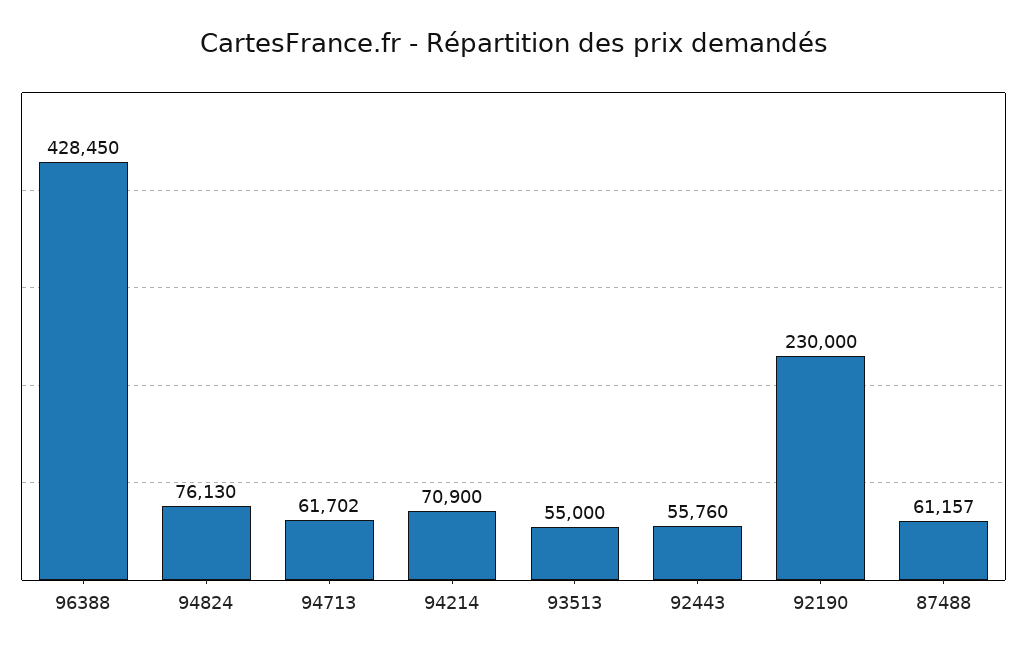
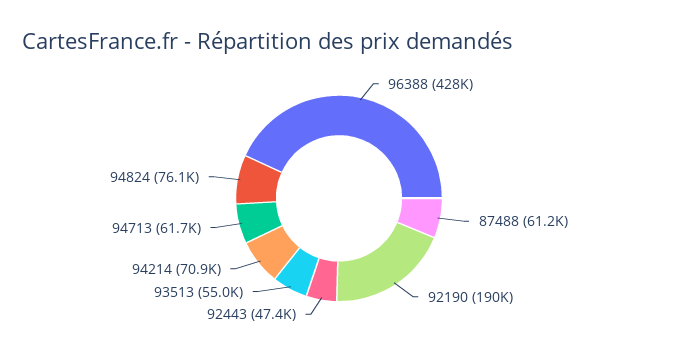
  {
    "96388": 428450,
    "94824": 76130,
    "94713": 61702,
    "94214": 70900,
    "93513": 55000,
-   "92443": 55760,
+   "92443": 47400,
-   "92190": 230000,
+   "92190": 190000,
    "87488": 61157
  }

